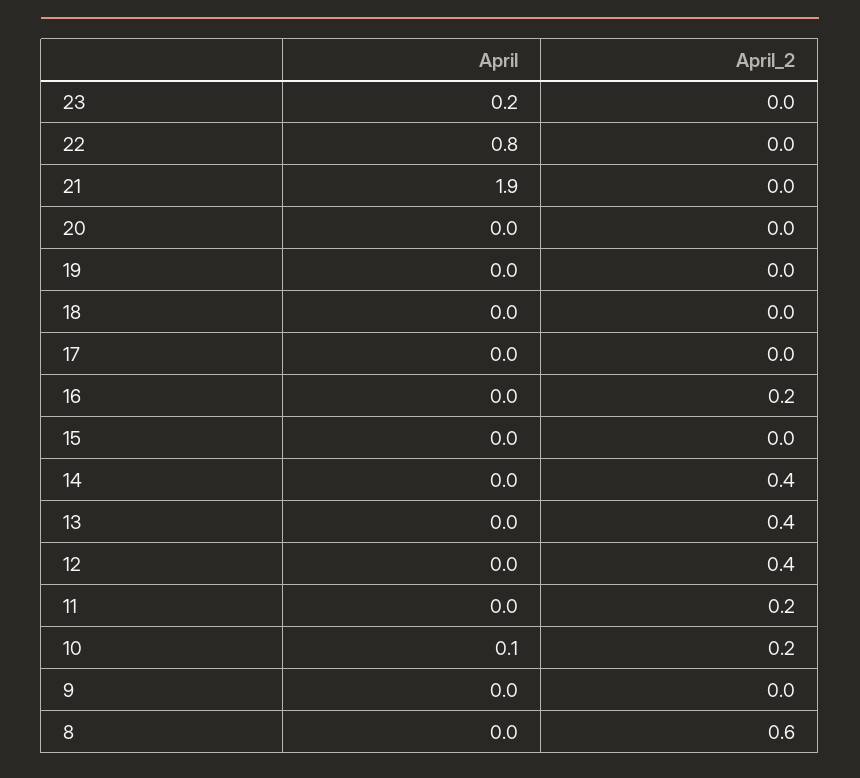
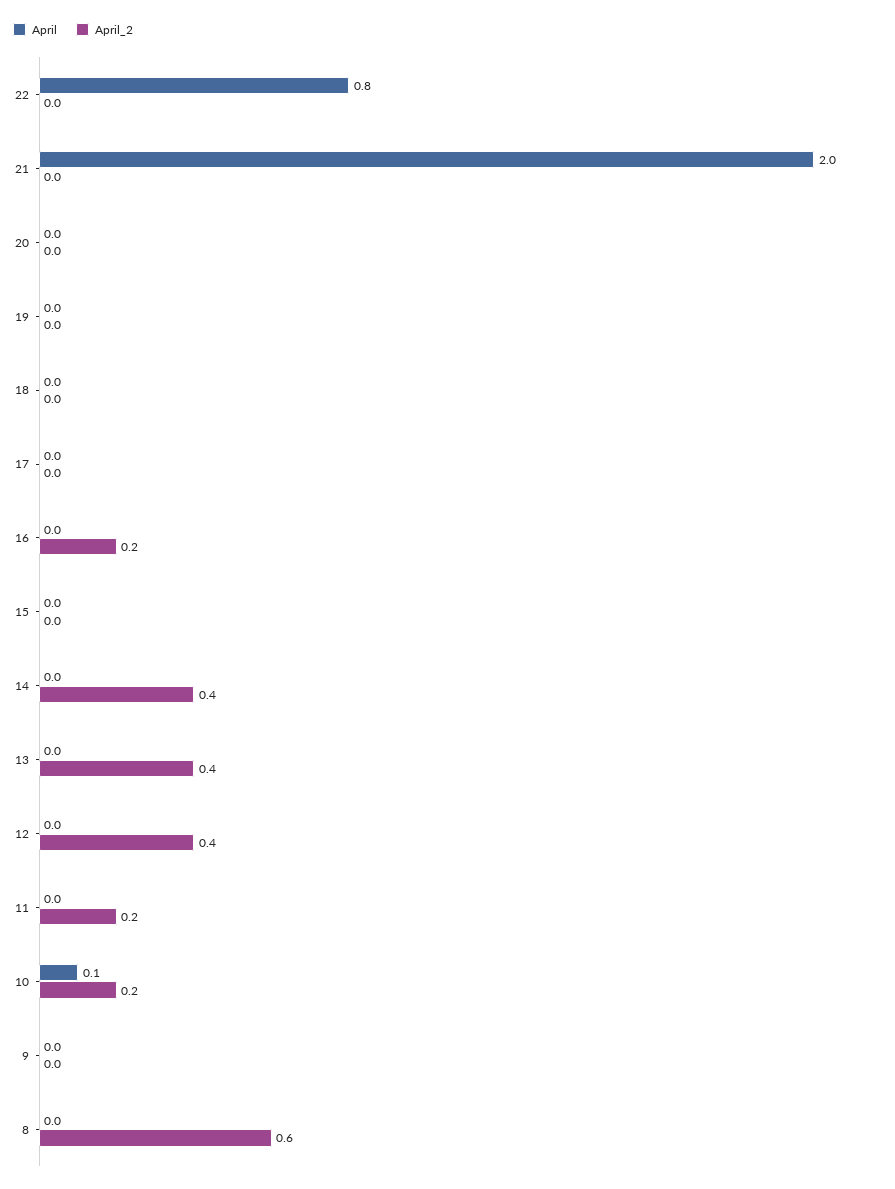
  {
    "April": {
-     "23": 0.2,
      "22": 0.8,
-     "21": 1.9,
+     "21": 2,
      "20": 0,
      "19": 0,
      "18": 0,
      "17": 0,
      "16": 0,
      "15": 0,
      "14": 0,
      "13": 0,
      "12": 0,
      "11": 0,
      "10": 0.1,
      "9": 0,
      "8": 0
    },
    "April_2": {
-     "23": 0,
      "22": 0,
      "21": 0,
      "20": 0,
      "19": 0,
      "18": 0,
      "17": 0,
      "16": 0.2,
      "15": 0,
      "14": 0.4,
      "13": 0.4,
      "12": 0.4,
      "11": 0.2,
      "10": 0.2,
      "9": 0,
      "8": 0.6
    }
  }

